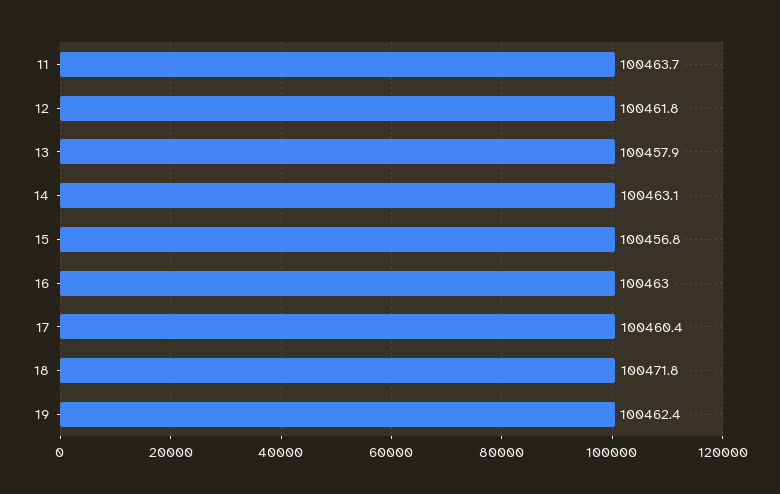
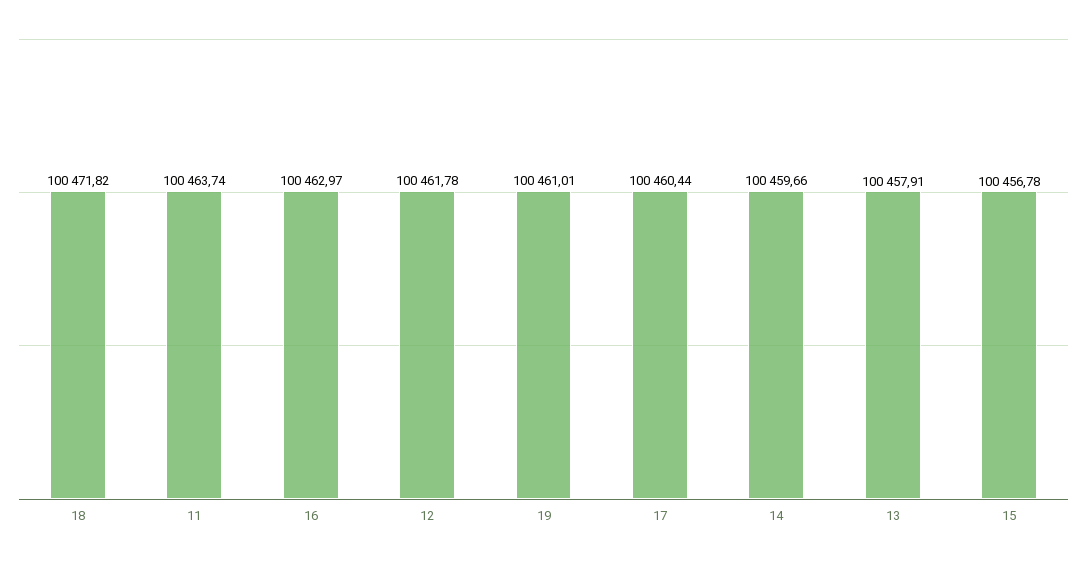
  {
    "11": 100463.74,
    "12": 100461.78,
    "13": 100457.91,
-   "14": 100463.1,
+   "14": 100459.66,
    "15": 100456.78,
    "16": 100462.97,
    "17": 100460.44,
    "18": 100471.82,
-   "19": 100462.4
+   "19": 100461.01
  }

